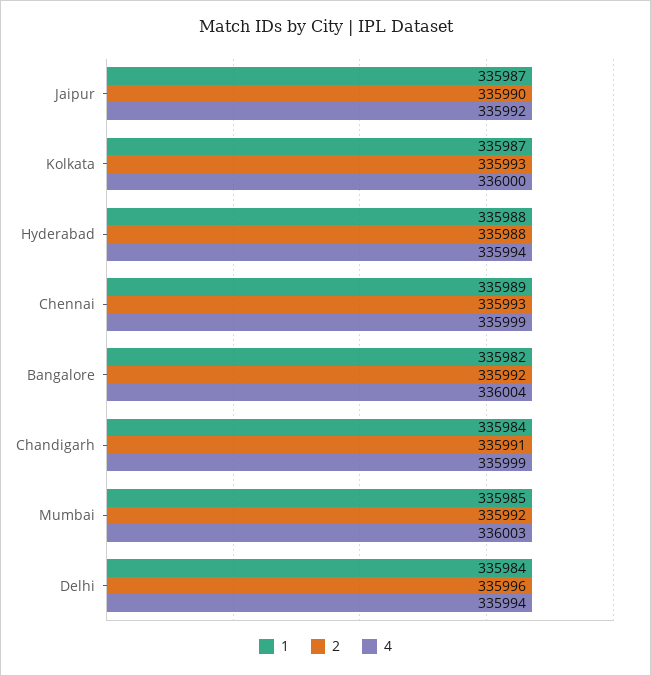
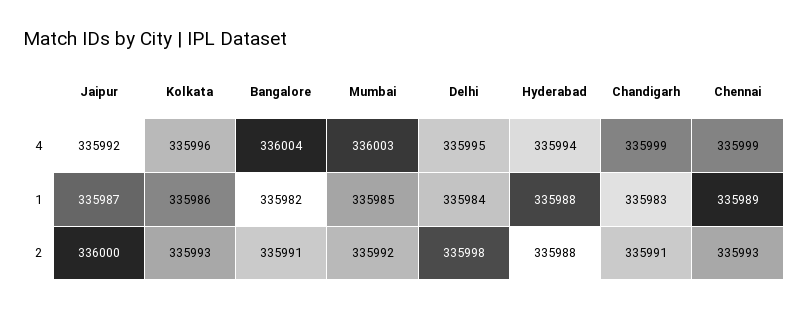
  {
    "1": {
      "Jaipur": 335987,
-     "Kolkata": 335987,
+     "Kolkata": 335986,
      "Hyderabad": 335988,
      "Chennai": 335989,
      "Bangalore": 335982,
-     "Chandigarh": 335984,
+     "Chandigarh": 335983,
      "Mumbai": 335985,
      "Delhi": 335984
    },
    "2": {
-     "Jaipur": 335990,
+     "Jaipur": 336000,
      "Kolkata": 335993,
      "Hyderabad": 335988,
      "Chennai": 335993,
-     "Bangalore": 335992,
+     "Bangalore": 335991,
      "Chandigarh": 335991,
      "Mumbai": 335992,
-     "Delhi": 335996
+     "Delhi": 335998
    },
    "4": {
      "Jaipur": 335992,
-     "Kolkata": 336000,
+     "Kolkata": 335996,
      "Hyderabad": 335994,
      "Chennai": 335999,
      "Bangalore": 336004,
      "Chandigarh": 335999,
      "Mumbai": 336003,
-     "Delhi": 335994
+     "Delhi": 335995
    }
  }

